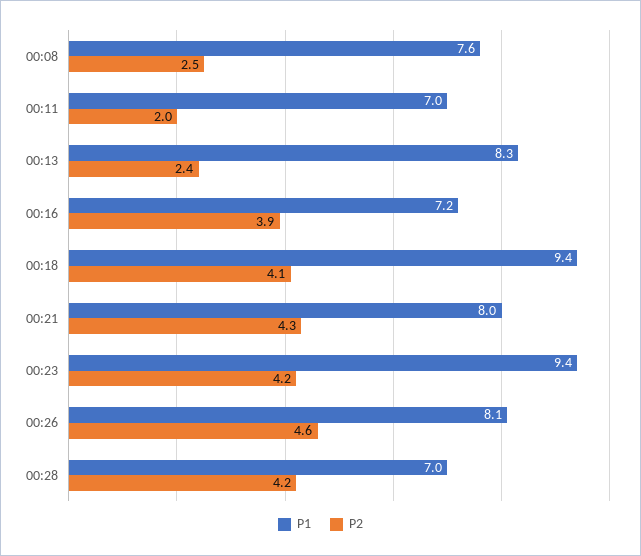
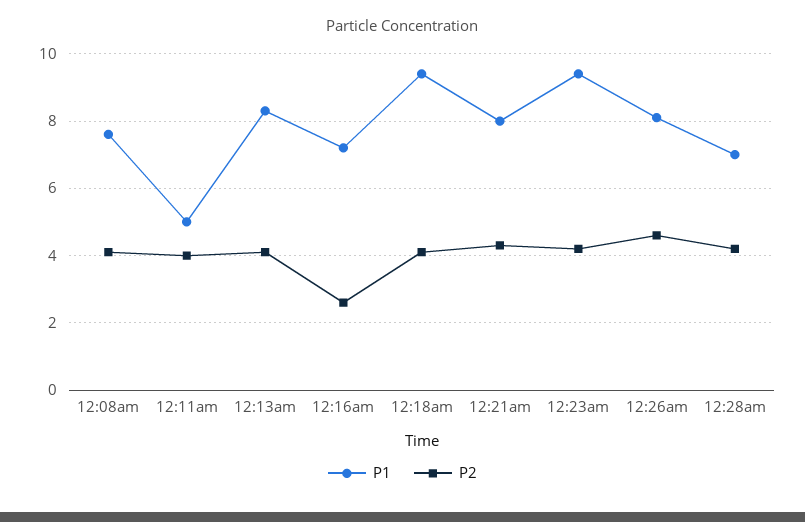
  {
    "P1": {
      "00:08": 7.6,
-     "00:11": 7,
+     "00:11": 5,
      "00:13": 8.3,
      "00:16": 7.2,
      "00:18": 9.4,
      "00:21": 8,
      "00:23": 9.4,
      "00:26": 8.1,
      "00:28": 7
    },
    "P2": {
-     "00:08": 2.5,
+     "00:08": 4,
-     "00:11": 2,
+     "00:11": 4,
-     "00:13": 2.4,
+     "00:13": 4,
-     "00:16": 3.9,
+     "00:16": 2.5,
      "00:18": 4.1,
      "00:21": 4.3,
      "00:23": 4.2,
      "00:26": 4.6,
      "00:28": 4.2
    }
  }

